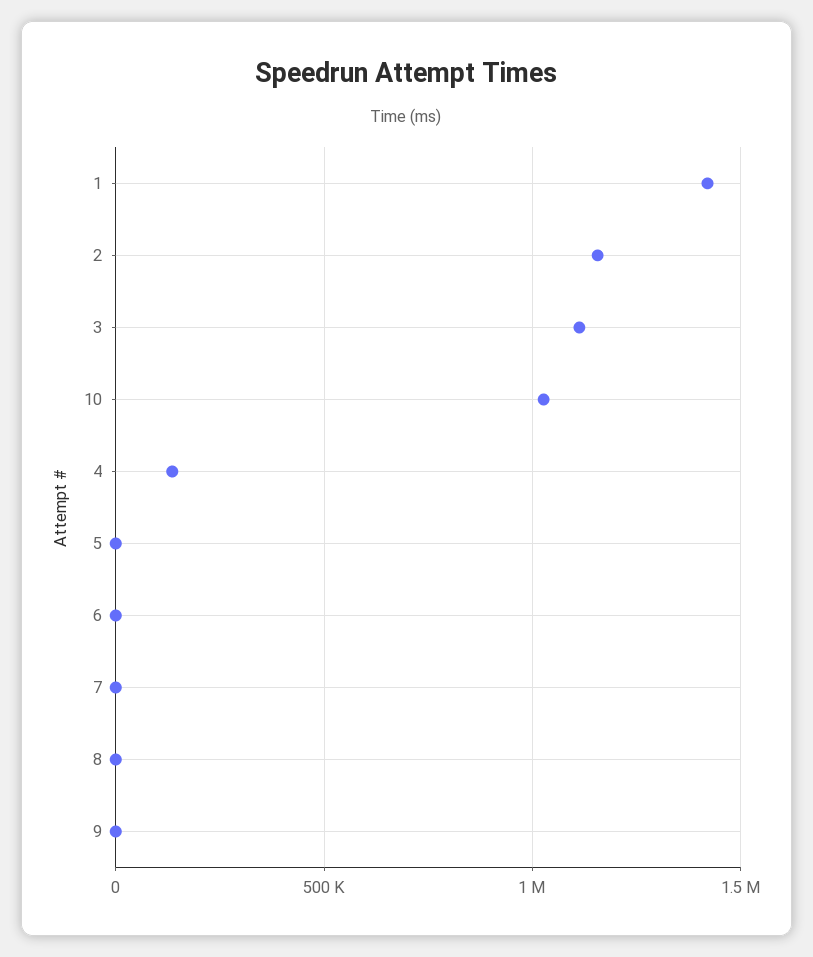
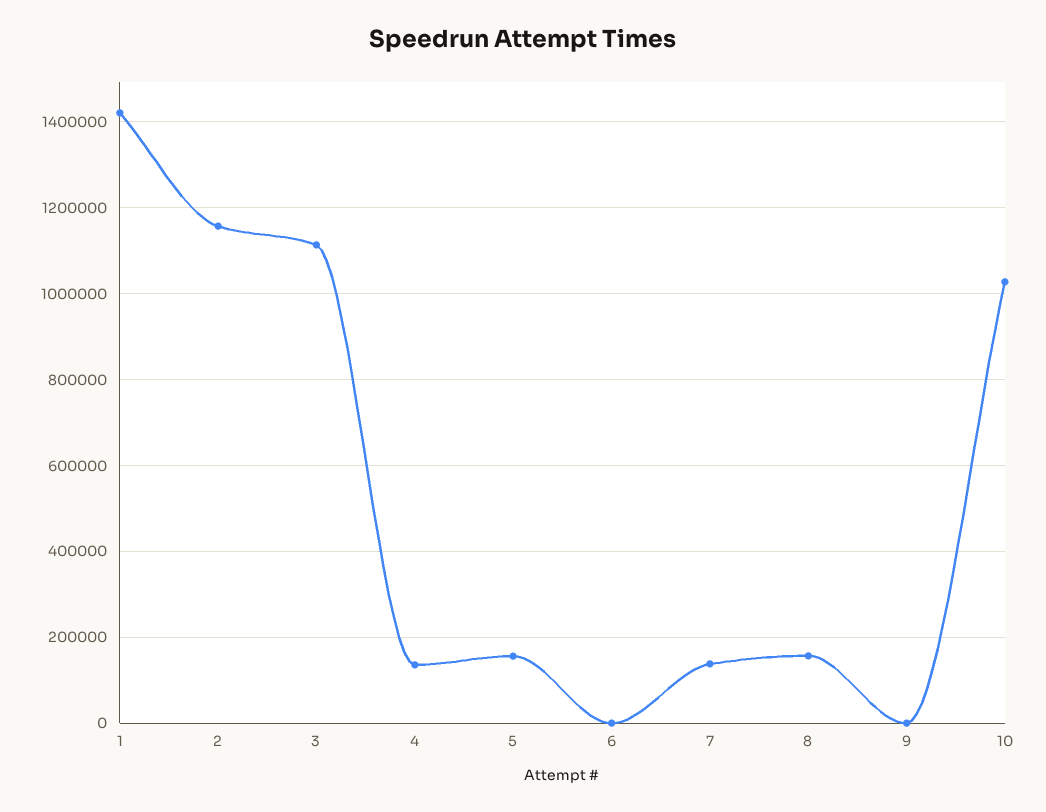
  {
    "1": 1420000,
    "2": 1160000,
    "3": 1120000,
    "10": 1020000,
    "4": 140000,
-   "5": 0,
+   "5": 160000,
    "6": 0,
-   "7": 0,
+   "7": 140000,
-   "8": 0,
+   "8": 160000,
    "9": 0
  }

